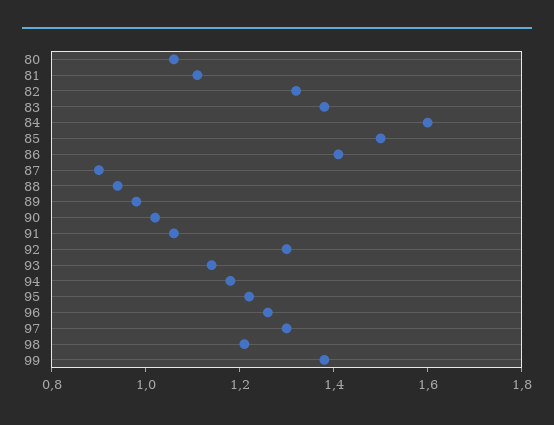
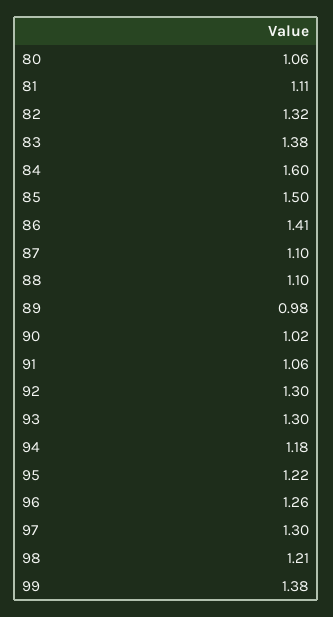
  {
    "80": 1.06,
    "81": 1.11,
    "82": 1.32,
    "83": 1.38,
    "84": 1.6,
    "85": 1.5,
    "86": 1.41,
-   "87": 0.9,
+   "87": 1.1,
-   "88": 0.95,
+   "88": 1.1,
    "89": 0.98,
    "90": 1.02,
    "91": 1.06,
    "92": 1.3,
-   "93": 1.15,
+   "93": 1.3,
    "94": 1.18,
    "95": 1.22,
    "96": 1.26,
    "97": 1.3,
    "98": 1.21,
    "99": 1.38
  }

